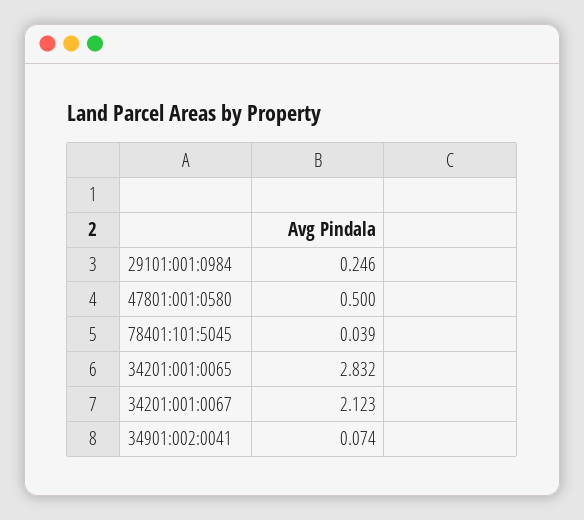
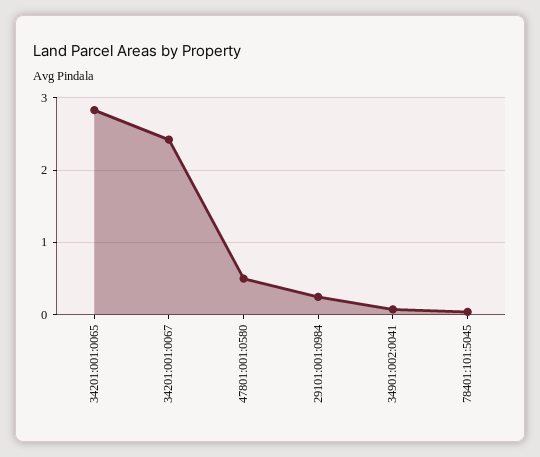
  {
    "29101:001:0984": 0.246,
    "47801:001:0580": 0.5,
    "78401:101:5045": 0.039,
    "34201:001:0065": 2.832,
-   "34201:001:0067": 2.123,
+   "34201:001:0067": 2.4,
    "34901:002:0041": 0.074
  }

